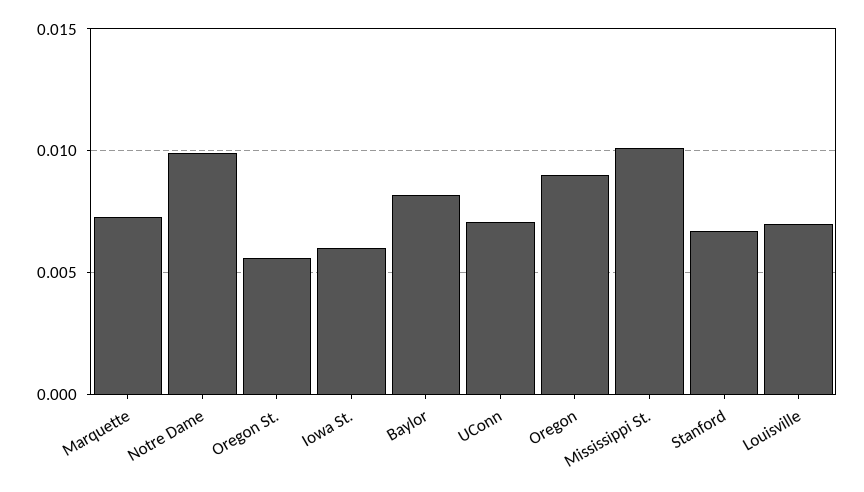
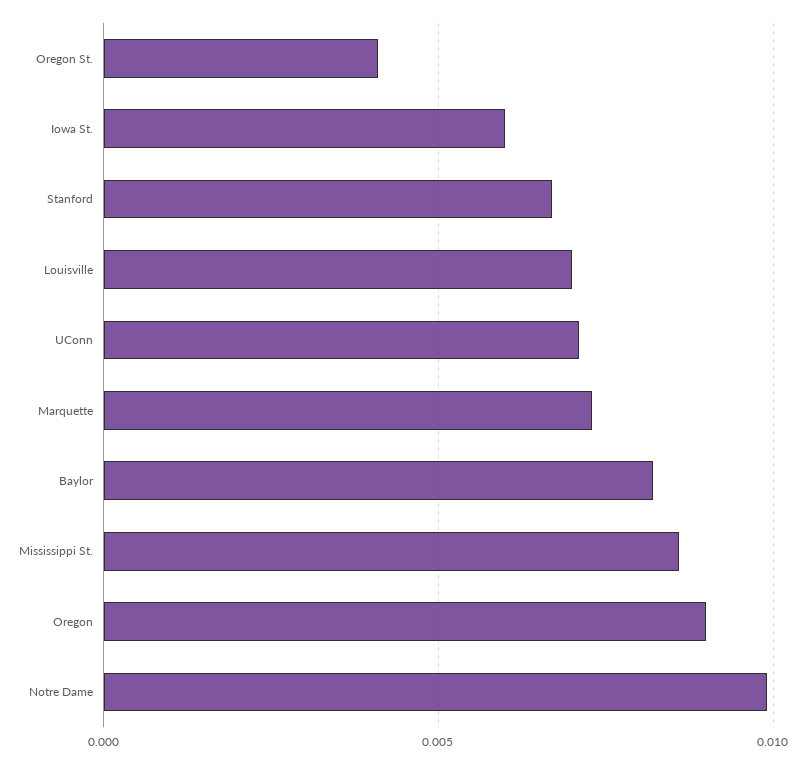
  {
    "Marquette": 0.0075,
    "Notre Dame": 0.01,
-   "Oregon St.": 0.0055,
+   "Oregon St.": 0.004,
    "Iowa St.": 0.006,
    "Baylor": 0.008,
    "UConn": 0.007,
    "Oregon": 0.009,
-   "Mississippi St.": 0.01,
+   "Mississippi St.": 0.0085,
    "Stanford": 0.0065,
    "Louisville": 0.007
  }

